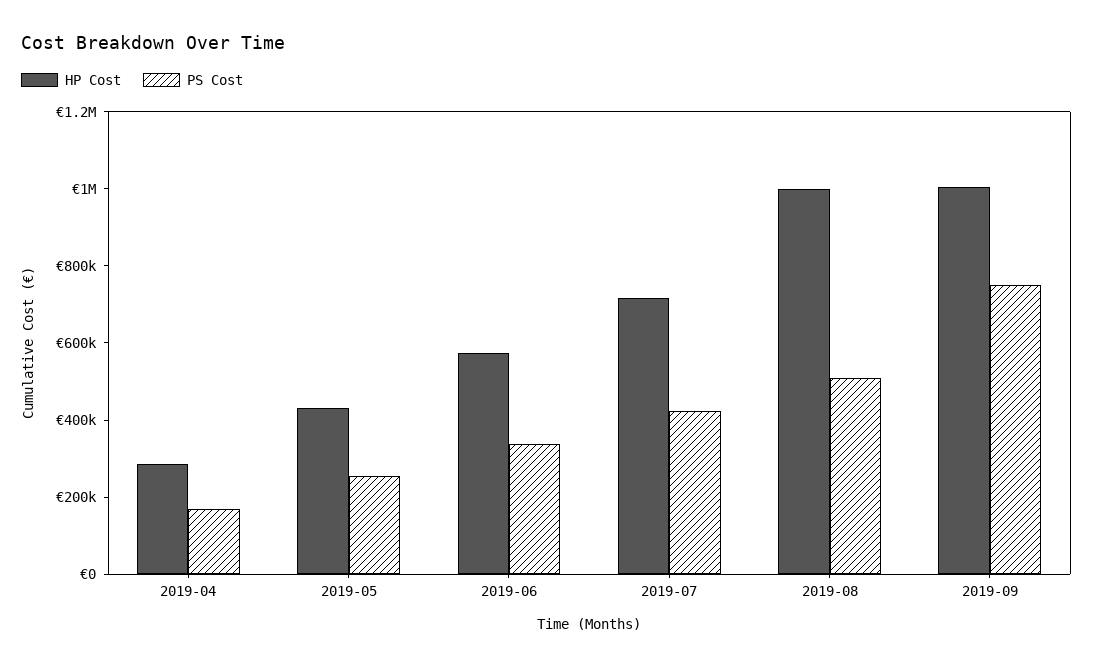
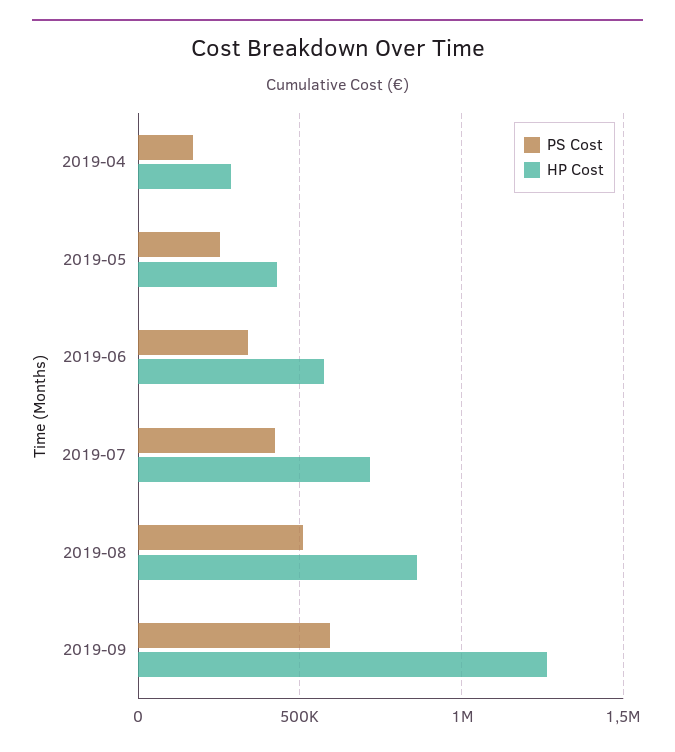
  {
    "HP Cost": {
      "2019-04": 300000,
      "2019-05": 450000,
      "2019-06": 550000,
      "2019-07": 700000,
-     "2019-08": 1000000,
+     "2019-08": 850000,
-     "2019-09": 1000000
+     "2019-09": 1250000
    },
    "PS Cost": {
      "2019-04": 150000,
      "2019-05": 250000,
      "2019-06": 350000,
      "2019-07": 400000,
      "2019-08": 500000,
-     "2019-09": 750000
+     "2019-09": 600000
    }
  }

